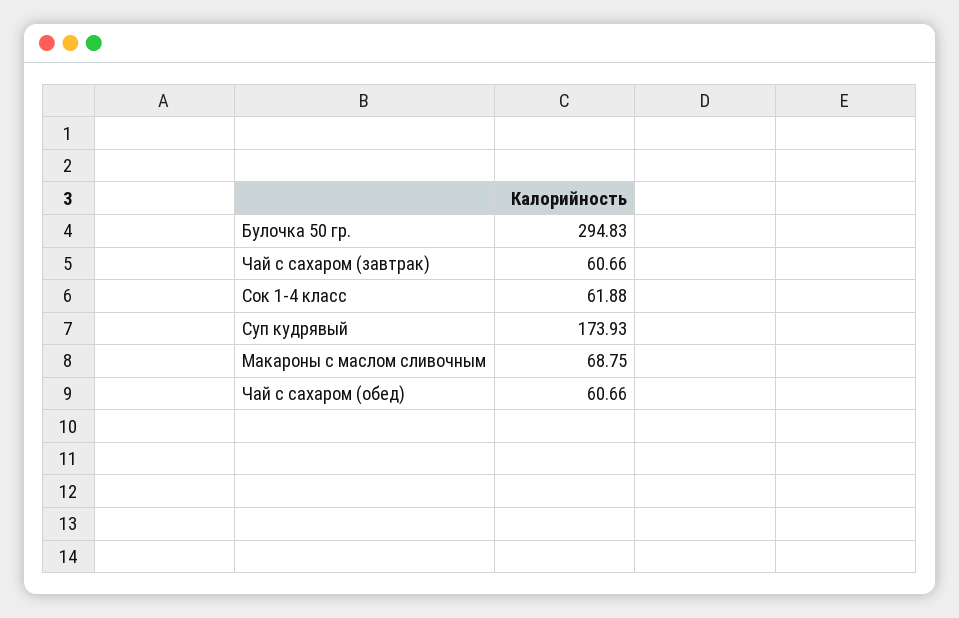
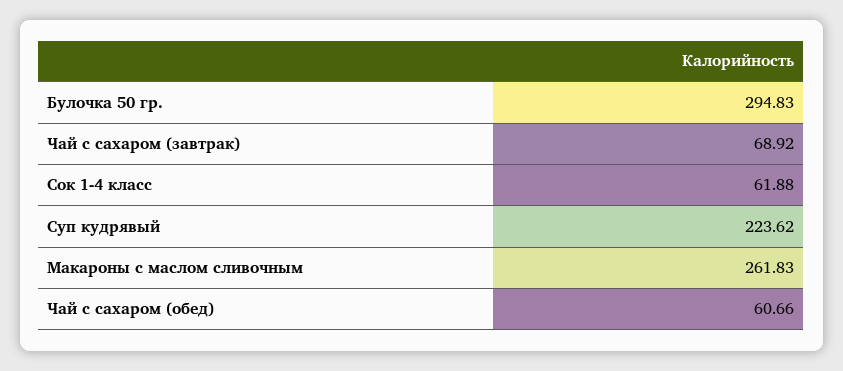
  {
    "Булочка 50 гр.": 294.83,
-   "Чай с сахаром (завтрак)": 60.66,
+   "Чай с сахаром (завтрак)": 68.92,
    "Сок 1-4 класс": 61.88,
-   "Суп кудрявый": 173.93,
+   "Суп кудрявый": 223.62,
-   "Макароны с маслом сливочным": 68.75,
+   "Макароны с маслом сливочным": 261.83,
    "Чай с сахаром (обед)": 60.66
  }

